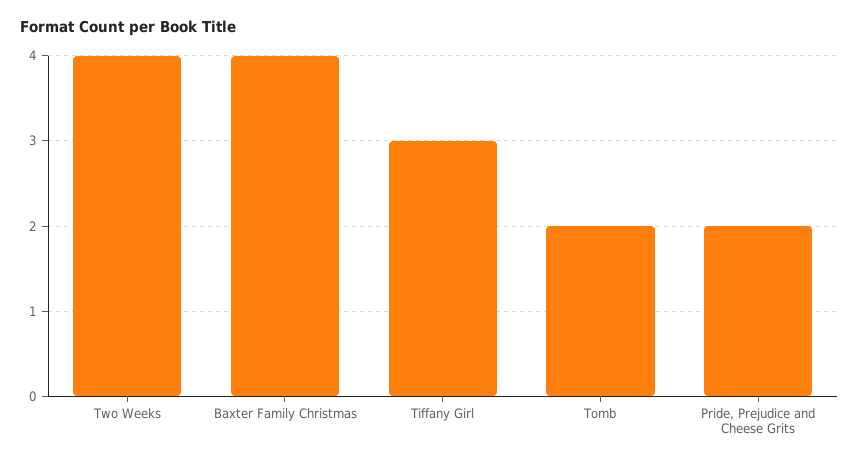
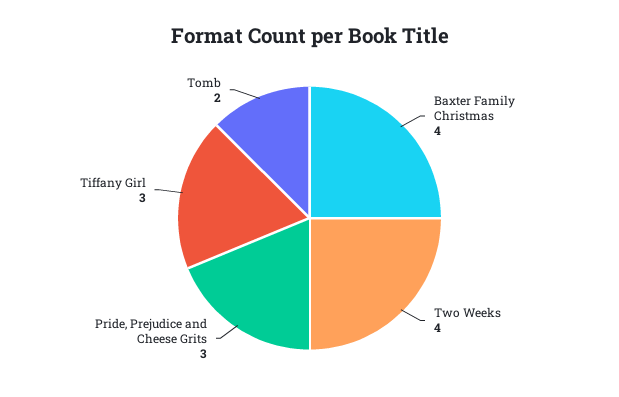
  {
    "Two Weeks": 4,
    "Baxter Family Christmas": 4,
    "Tiffany Girl": 3,
    "Tomb": 2,
-   "Pride, Prejudice and Cheese Grits": 2
+   "Pride, Prejudice and Cheese Grits": 3
  }

